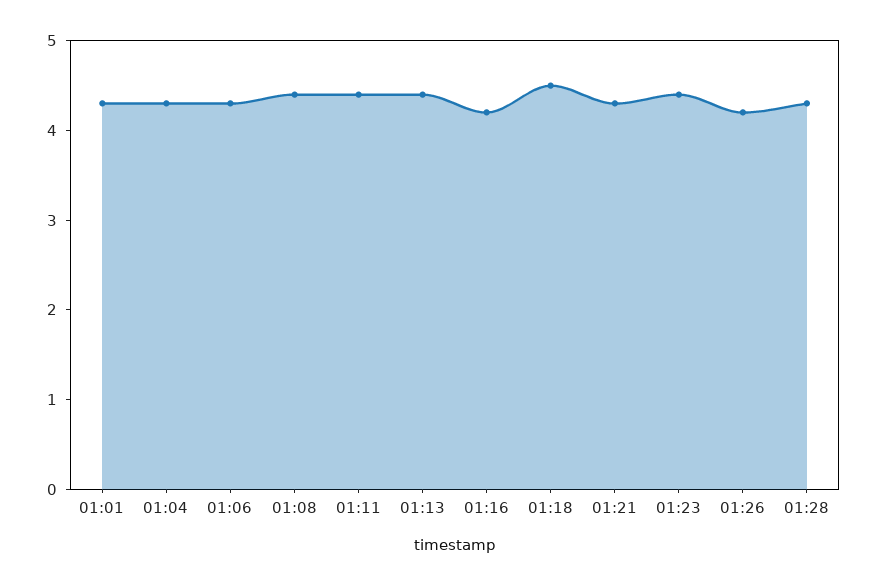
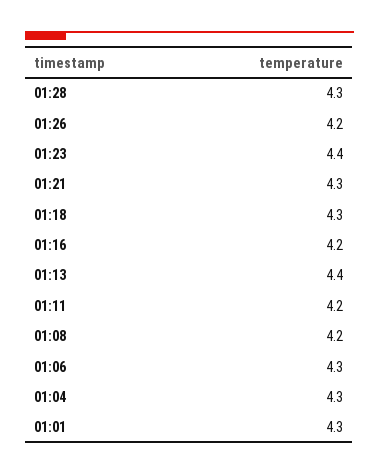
  {
    "01:01": 4.3,
    "01:04": 4.3,
    "01:06": 4.3,
-   "01:08": 4.4,
+   "01:08": 4.2,
-   "01:11": 4.4,
+   "01:11": 4.2,
    "01:13": 4.4,
    "01:16": 4.2,
-   "01:18": 4.5,
+   "01:18": 4.3,
    "01:21": 4.3,
    "01:23": 4.4,
    "01:26": 4.2,
    "01:28": 4.3
  }

